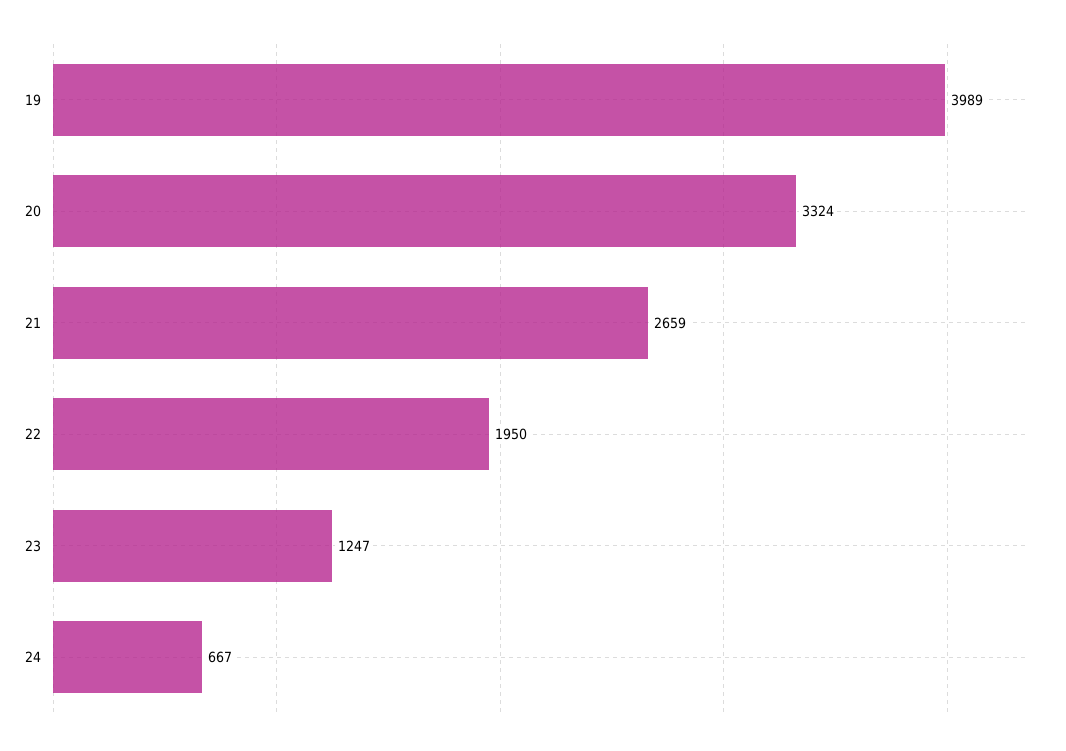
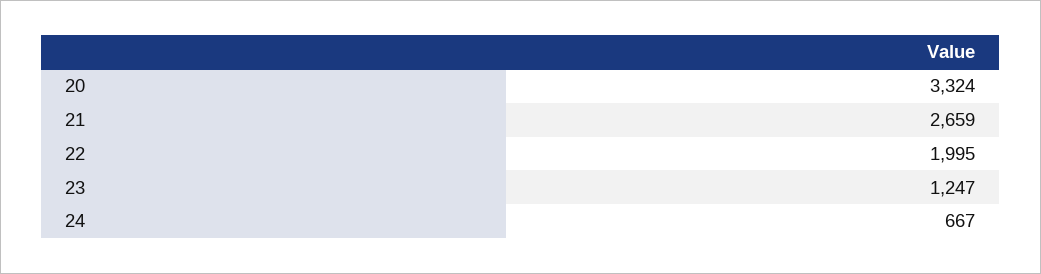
  {
-   "19": 3989,
    "20": 3324,
    "21": 2659,
-   "22": 1950,
+   "22": 1995,
    "23": 1247,
    "24": 667
  }

